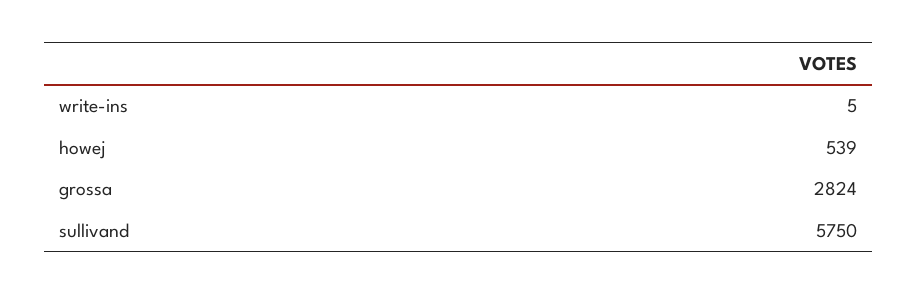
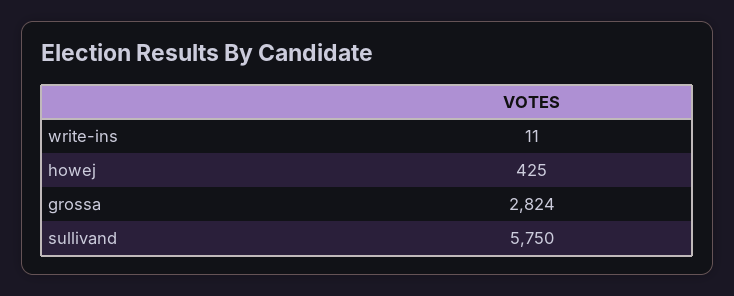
  {
-   "write-ins": 5,
+   "write-ins": 11,
-   "howej": 539,
+   "howej": 425,
    "grossa": 2824,
    "sullivand": 5750
  }

